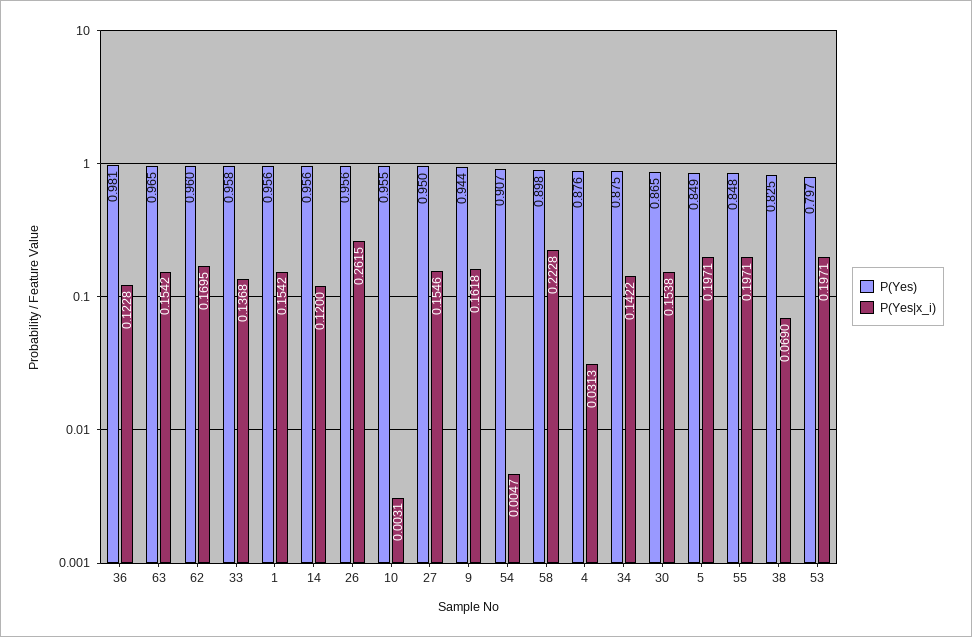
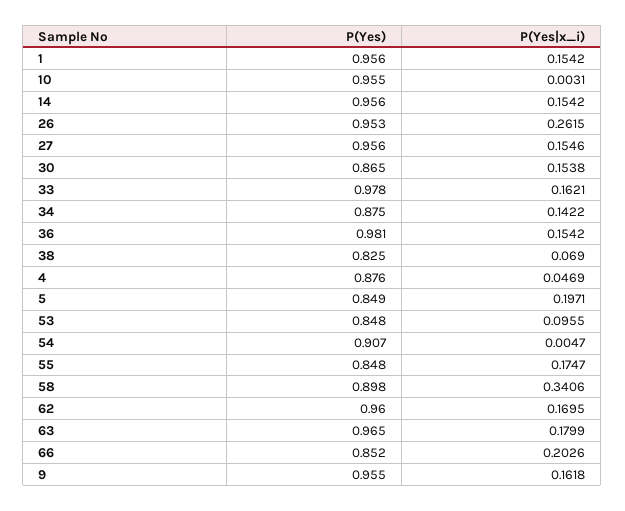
  {
    "P(Yes)": {
      "36": 0.981,
      "63": 0.965,
      "62": 0.96,
-     "33": 0.958,
+     "33": 0.978,
      "1": 0.956,
      "14": 0.956,
-     "26": 0.956,
+     "26": 0.953,
      "10": 0.955,
-     "27": 0.95,
+     "27": 0.956,
-     "9": 0.944,
+     "9": 0.955,
      "54": 0.907,
      "58": 0.898,
      "4": 0.876,
      "34": 0.875,
      "30": 0.865,
      "5": 0.849,
      "55": 0.848,
      "38": 0.825,
-     "53": 0.797
+     "53": 0.848,
+     "66": 0.852
    },
    "P(Yes|x_i)": {
-     "36": 0.1228,
+     "36": 0.1542,
-     "63": 0.1542,
+     "63": 0.1799,
      "62": 0.1695,
-     "33": 0.1368,
+     "33": 0.1621,
      "1": 0.1542,
-     "14": 0.12,
+     "14": 0.1542,
      "26": 0.2615,
      "10": 0.0031,
      "27": 0.1546,
      "9": 0.1618,
      "54": 0.0047,
-     "58": 0.2228,
+     "58": 0.3406,
-     "4": 0.0313,
+     "4": 0.0469,
      "34": 0.1422,
      "30": 0.1538,
      "5": 0.1971,
-     "55": 0.1971,
+     "55": 0.1747,
      "38": 0.069,
-     "53": 0.1971
+     "53": 0.0955,
+     "66": 0.2026
    }
  }

